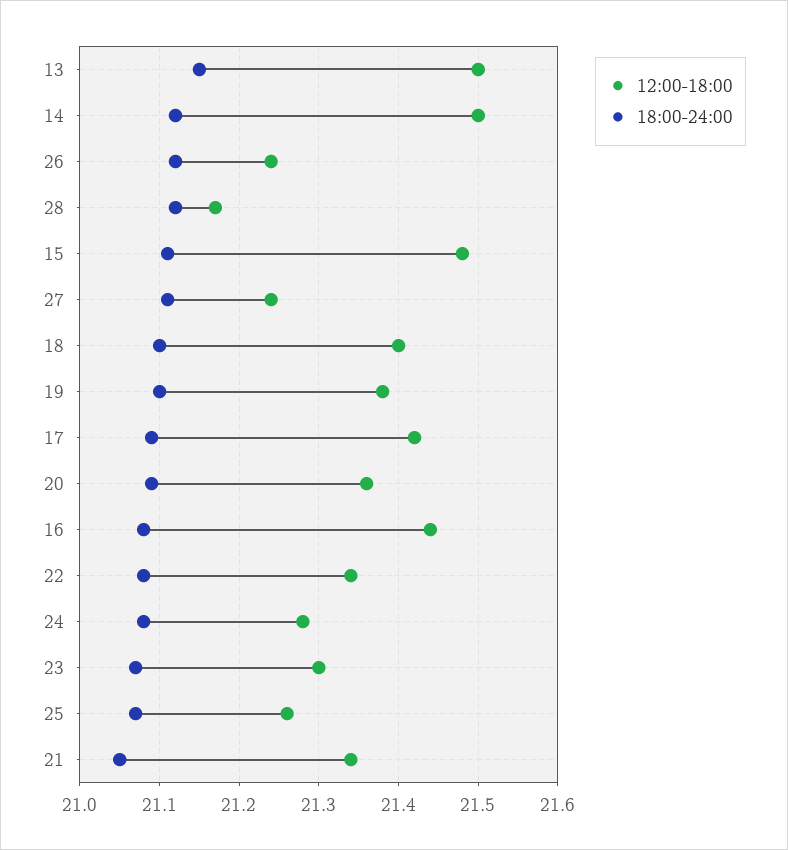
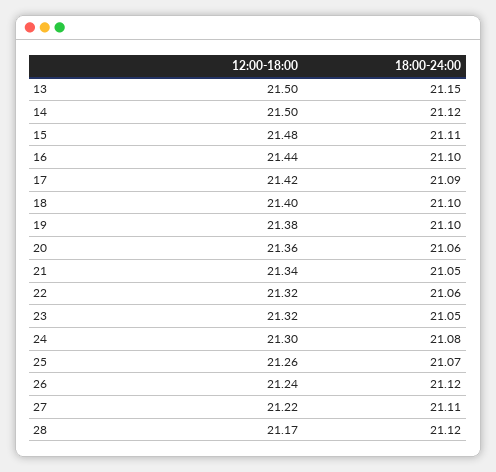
  {
    "12:00-18:00": {
      "13": 21.5,
      "14": 21.5,
      "26": 21.24,
      "28": 21.17,
      "15": 21.48,
-     "27": 21.24,
+     "27": 21.22,
      "18": 21.4,
      "19": 21.38,
      "17": 21.42,
      "20": 21.36,
      "16": 21.44,
-     "22": 21.34,
+     "22": 21.32,
-     "24": 21.28,
+     "24": 21.3,
-     "23": 21.3,
+     "23": 21.32,
      "25": 21.26,
      "21": 21.34
    },
    "18:00-24:00": {
      "13": 21.15,
      "14": 21.12,
      "26": 21.12,
      "28": 21.12,
      "15": 21.11,
      "27": 21.11,
      "18": 21.1,
      "19": 21.1,
      "17": 21.09,
-     "20": 21.09,
+     "20": 21.06,
-     "16": 21.08,
+     "16": 21.1,
-     "22": 21.08,
+     "22": 21.06,
      "24": 21.08,
-     "23": 21.07,
+     "23": 21.05,
      "25": 21.07,
      "21": 21.05
    }
  }

